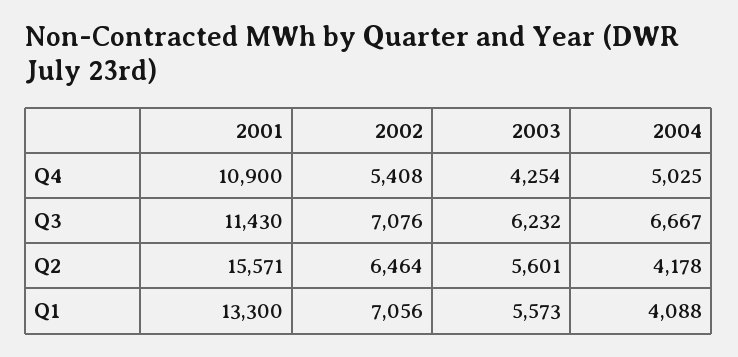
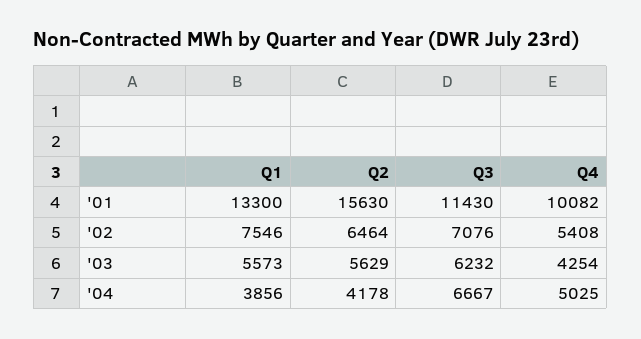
  {
    "2001": {
-     "Q4": 10900,
+     "Q4": 10082,
      "Q3": 11430,
-     "Q2": 15571,
+     "Q2": 15630,
      "Q1": 13300
    },
    "2002": {
      "Q4": 5408,
      "Q3": 7076,
      "Q2": 6464,
-     "Q1": 7056
+     "Q1": 7546
    },
    "2003": {
      "Q4": 4254,
      "Q3": 6232,
-     "Q2": 5601,
+     "Q2": 5629,
      "Q1": 5573
    },
    "2004": {
      "Q4": 5025,
      "Q3": 6667,
      "Q2": 4178,
-     "Q1": 4088
+     "Q1": 3856
    }
  }

